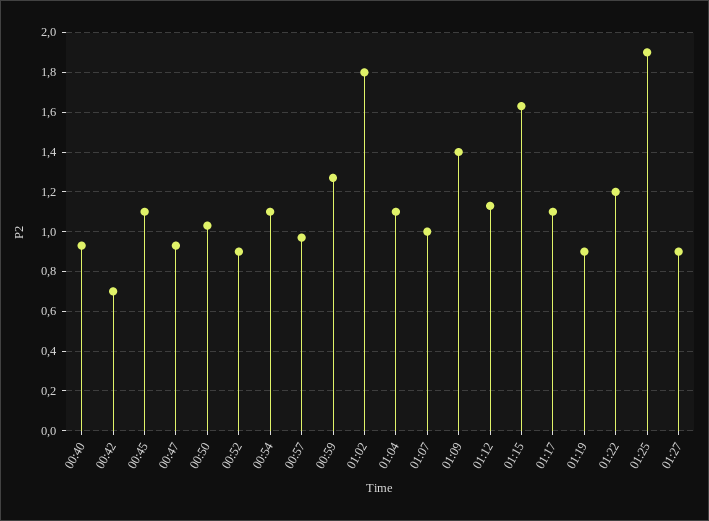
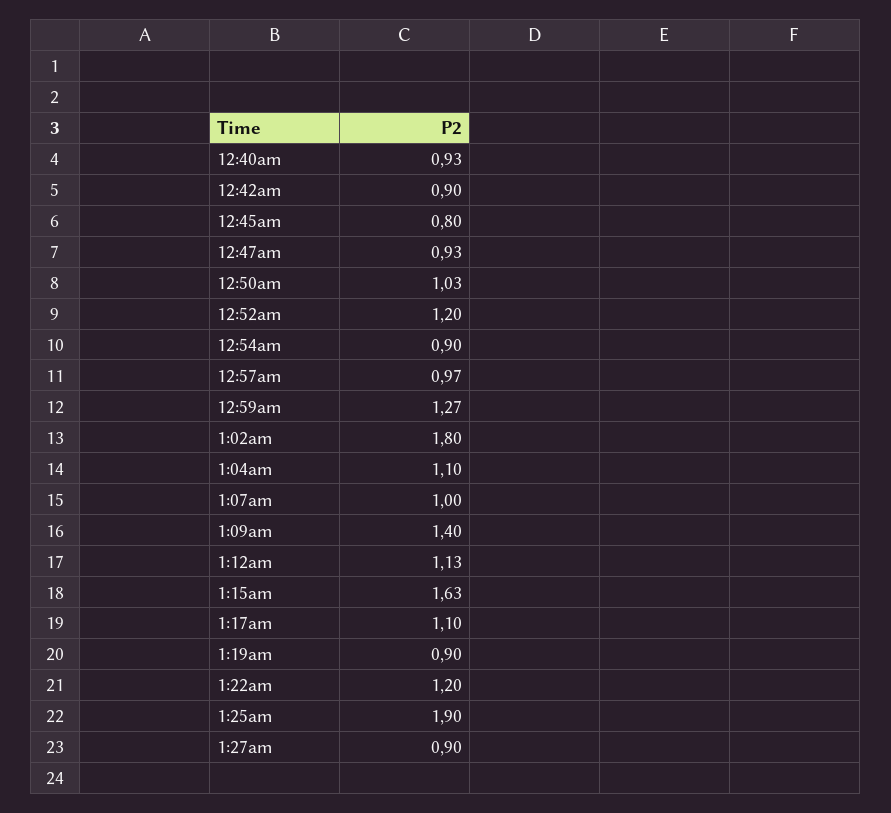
  {
    "00:40": 0.93,
-   "00:42": 0.7,
+   "00:42": 0.9,
-   "00:45": 1.1,
+   "00:45": 0.8,
    "00:47": 0.93,
    "00:50": 1.03,
-   "00:52": 0.9,
+   "00:52": 1.2,
-   "00:54": 1.1,
+   "00:54": 0.9,
    "00:57": 0.97,
    "00:59": 1.27,
    "01:02": 1.8,
    "01:04": 1.1,
    "01:07": 1,
    "01:09": 1.4,
    "01:12": 1.13,
    "01:15": 1.63,
    "01:17": 1.1,
    "01:19": 0.9,
    "01:22": 1.2,
    "01:25": 1.9,
    "01:27": 0.9
  }

